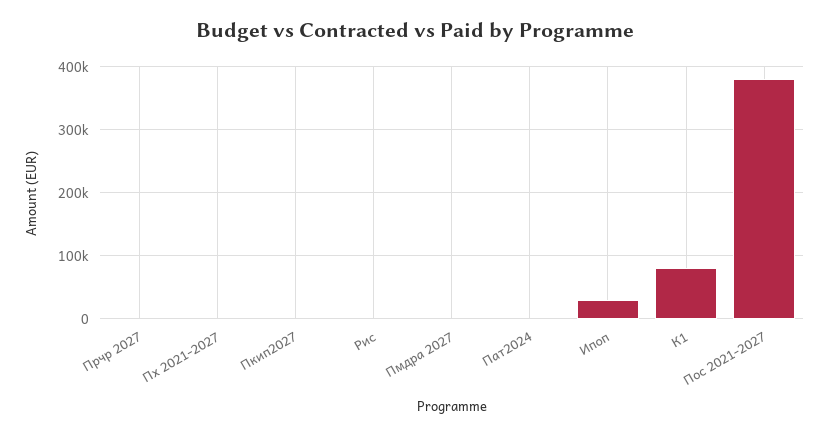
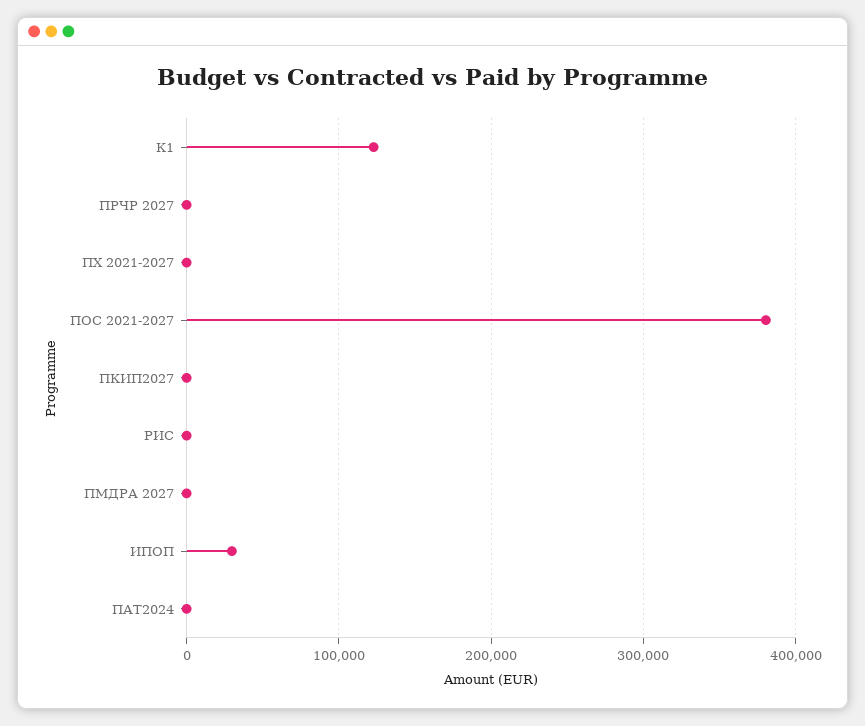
  {
    "Прчр 2027": 0,
    "Пх 2021-2027": 0,
    "Пкип2027": 0,
    "Рис": 0,
    "Пмдра 2027": 0,
    "Пат2024": 0,
    "Ипоп": 30000,
-   "К1": 80000,
+   "К1": 120000,
    "Пос 2021-2027": 380000
  }

